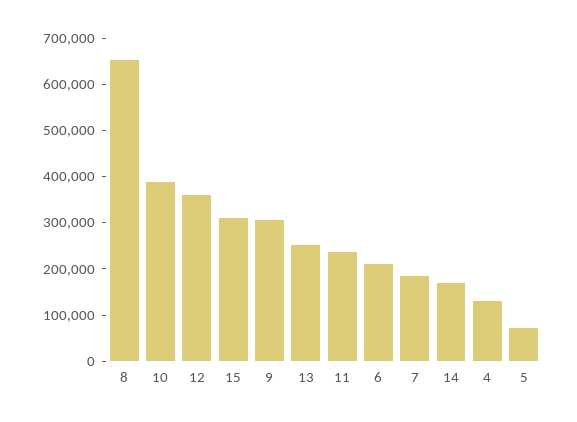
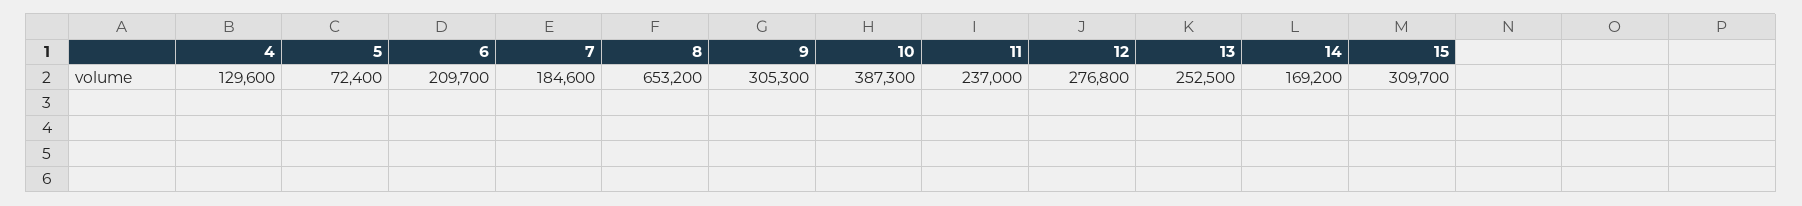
  {
    "8": 653200,
    "10": 387300,
-   "12": 360000,
+   "12": 276800,
    "15": 309700,
    "9": 305300,
    "13": 252500,
    "11": 237000,
    "6": 209700,
    "7": 184600,
    "14": 169200,
    "4": 129600,
    "5": 72400
  }

